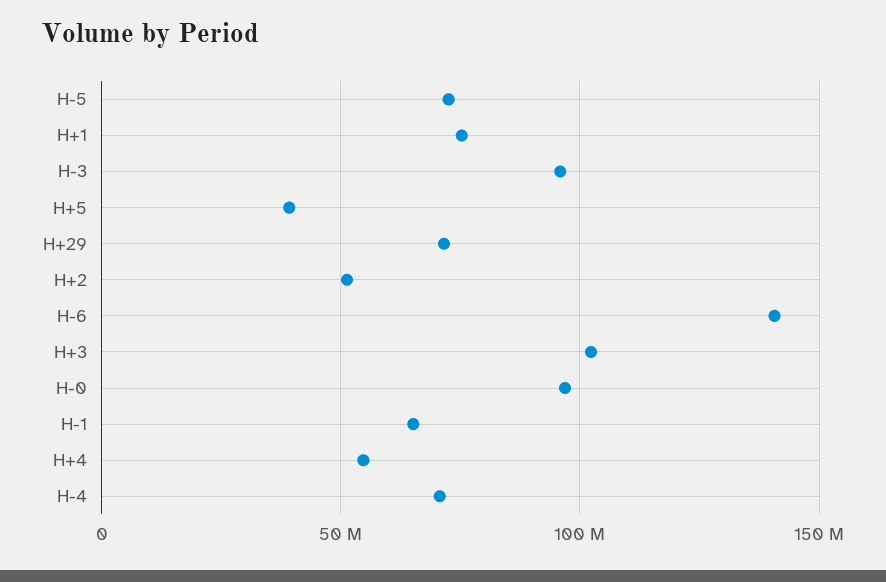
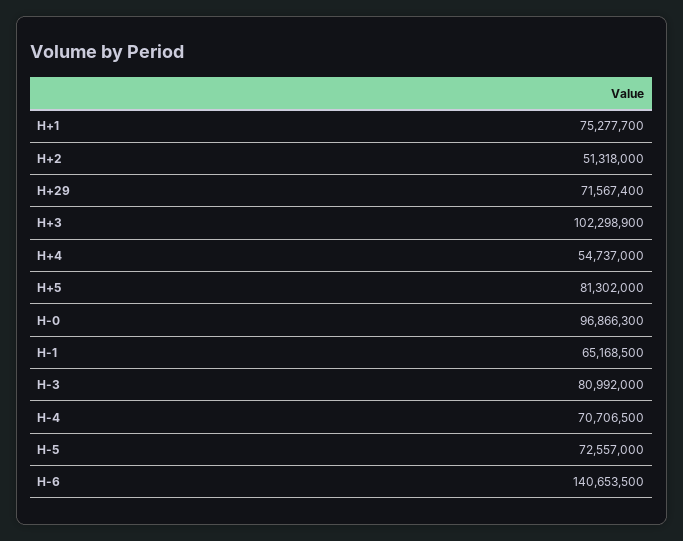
  {
    "H-5": 72557000,
    "H+1": 75277700,
-   "H-3": 95000000,
+   "H-3": 80992000,
-   "H+5": 40000000,
+   "H+5": 81302000,
    "H+29": 71567400,
    "H+2": 51318000,
    "H-6": 140653500,
    "H+3": 102298900,
    "H-0": 96866300,
    "H-1": 65168500,
    "H+4": 54737000,
    "H-4": 70706500
  }

